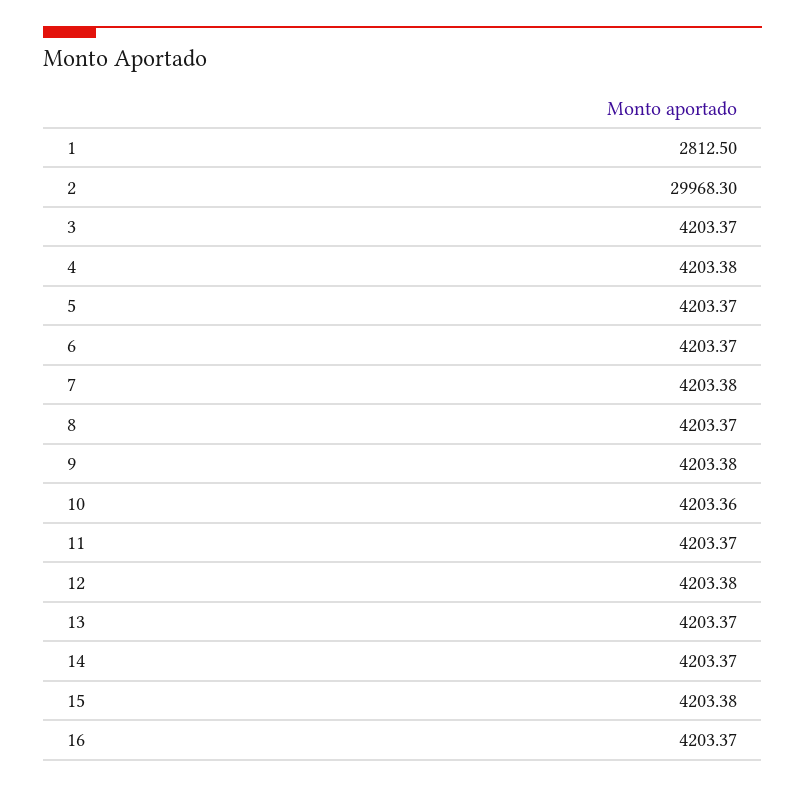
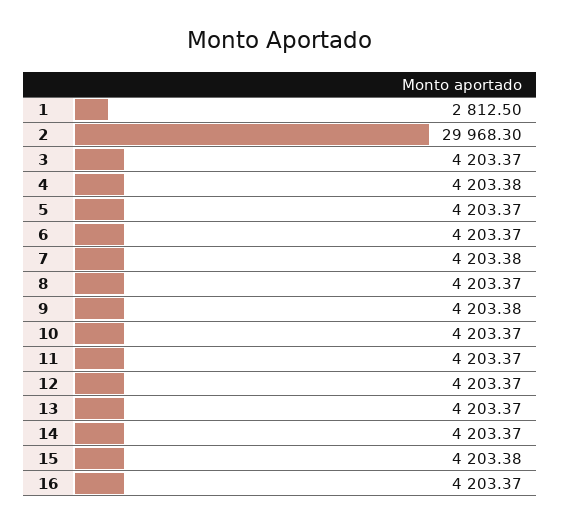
  {
    "1": 2812.5,
    "2": 29968.3,
    "3": 4203.37,
    "4": 4203.38,
    "5": 4203.37,
    "6": 4203.37,
    "7": 4203.38,
    "8": 4203.37,
    "9": 4203.38,
-   "10": 4203.36,
+   "10": 4203.37,
    "11": 4203.37,
-   "12": 4203.38,
+   "12": 4203.37,
    "13": 4203.37,
    "14": 4203.37,
    "15": 4203.38,
    "16": 4203.37
  }

